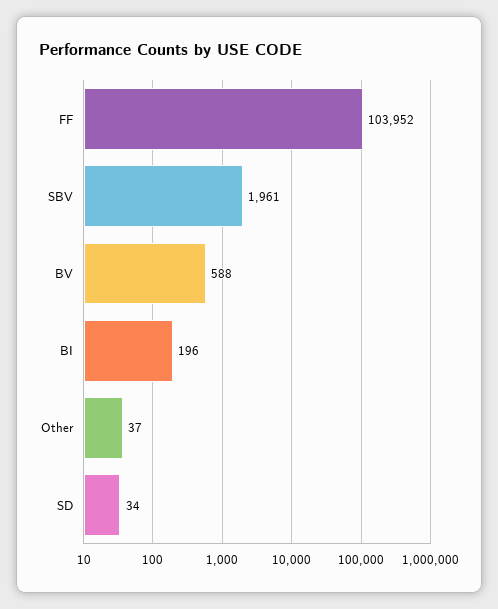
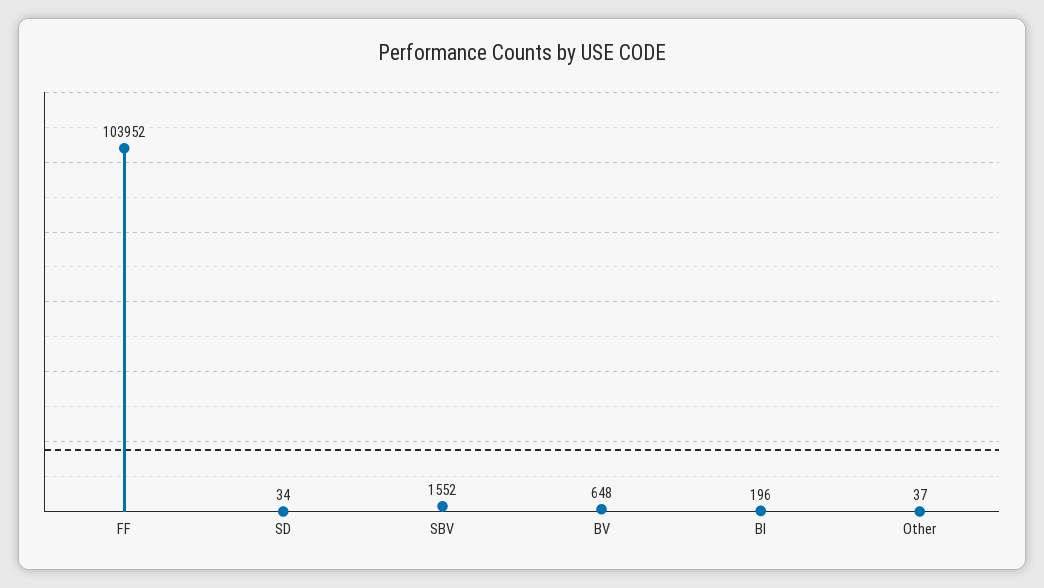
  {
    "FF": 103952,
-   "SBV": 1961,
+   "SBV": 1552,
-   "BV": 588,
+   "BV": 648,
    "BI": 196,
    "Other": 37,
    "SD": 34
  }

